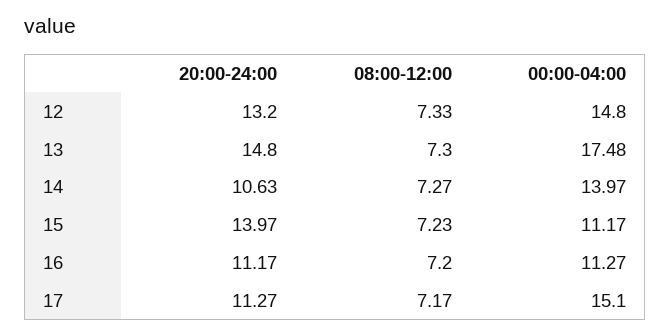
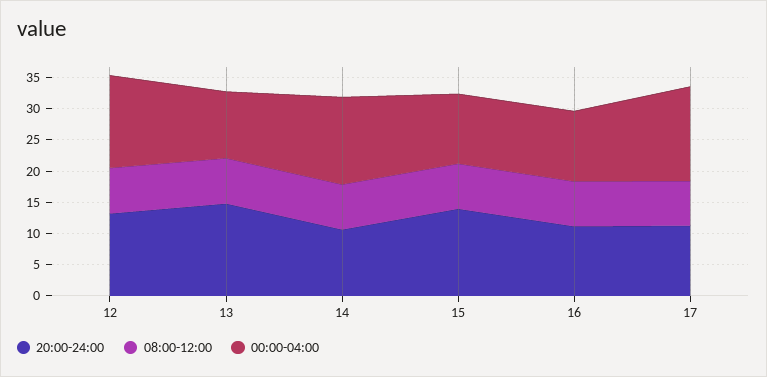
  {
    "20:00-24:00": {
      "12": 13.2,
      "13": 14.8,
      "14": 10.63,
      "15": 13.97,
      "16": 11.17,
      "17": 11.27
    },
    "08:00-12:00": {
      "12": 7.33,
      "13": 7.3,
      "14": 7.27,
      "15": 7.23,
      "16": 7.2,
      "17": 7.17
    },
    "00:00-04:00": {
      "12": 14.8,
-     "13": 17.48,
+     "13": 10,
      "14": 13.97,
      "15": 11.17,
      "16": 11.27,
      "17": 15.1
    }
  }

